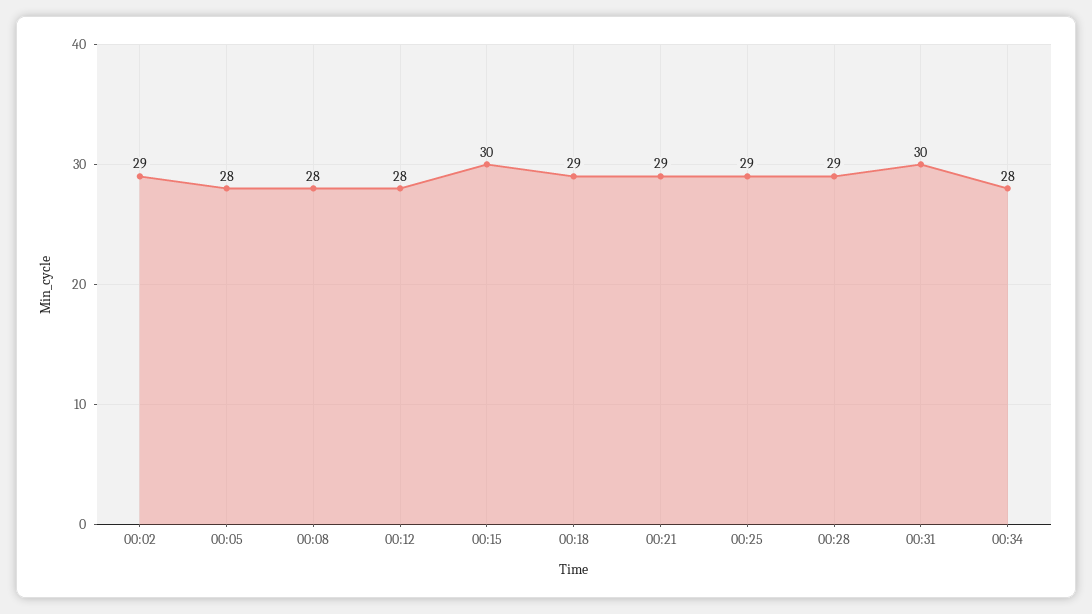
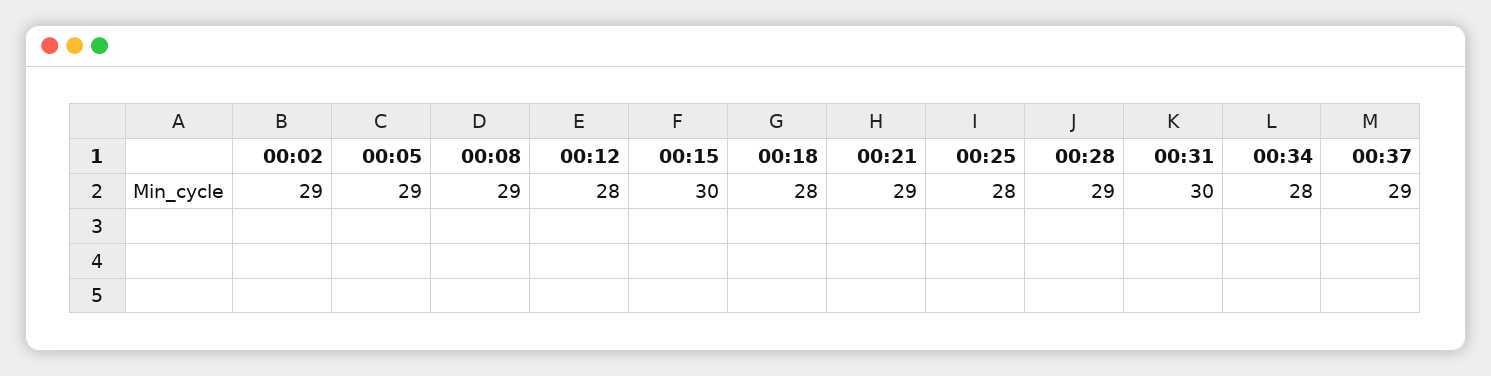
  {
    "00:02": 29,
-   "00:05": 28,
+   "00:05": 29,
-   "00:08": 28,
+   "00:08": 29,
    "00:12": 28,
    "00:15": 30,
-   "00:18": 29,
+   "00:18": 28,
    "00:21": 29,
-   "00:25": 29,
+   "00:25": 28,
    "00:28": 29,
    "00:31": 30,
-   "00:34": 28
+   "00:34": 28,
+   "00:37": 29
  }

